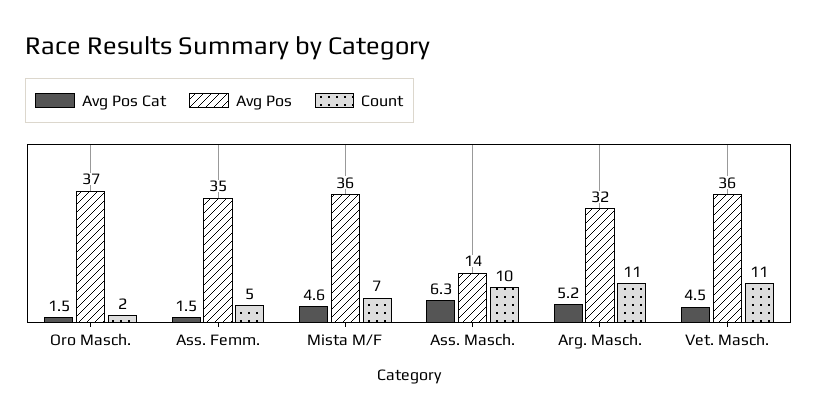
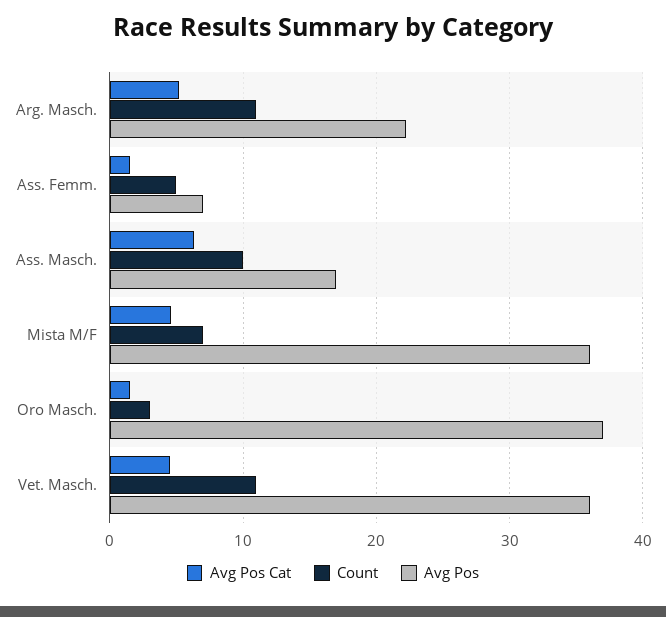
  {
    "Avg Pos Cat": {
      "Oro Masch.": 1.5,
      "Ass. Femm.": 1.5,
      "Mista M/F": 4.6,
      "Ass. Masch.": 6.3,
      "Arg. Masch.": 5.2,
      "Vet. Masch.": 4.5
    },
    "Avg Pos": {
      "Oro Masch.": 37,
-     "Ass. Femm.": 35,
+     "Ass. Femm.": 7,
      "Mista M/F": 36,
-     "Ass. Masch.": 14,
+     "Ass. Masch.": 17,
-     "Arg. Masch.": 32,
+     "Arg. Masch.": 22,
      "Vet. Masch.": 36
    },
    "Count": {
-     "Oro Masch.": 2,
+     "Oro Masch.": 3,
      "Ass. Femm.": 5,
      "Mista M/F": 7,
      "Ass. Masch.": 10,
      "Arg. Masch.": 11,
      "Vet. Masch.": 11
    }
  }

